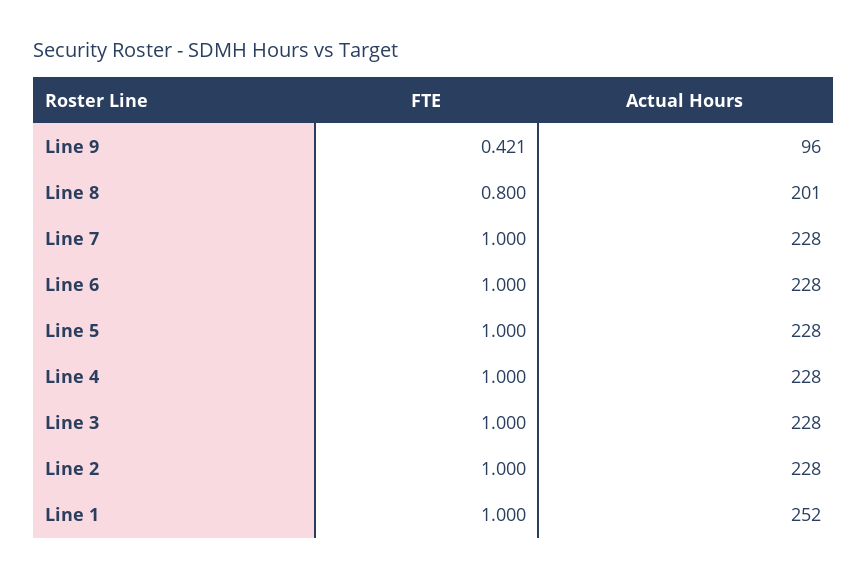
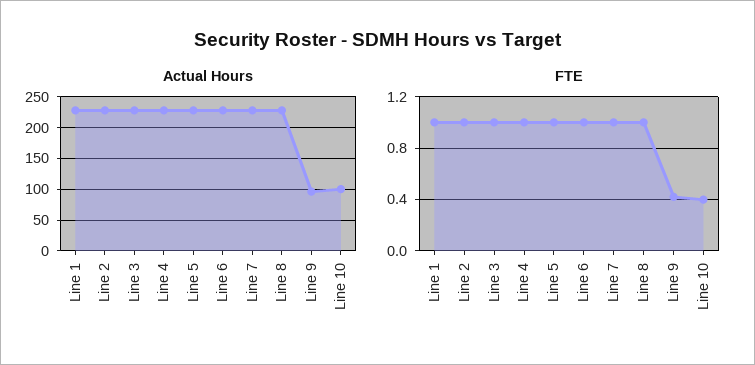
  {
    "FTE": {
      "Line 9": 0.421,
-     "Line 8": 0.8,
+     "Line 8": 1,
      "Line 7": 1,
      "Line 6": 1,
      "Line 5": 1,
      "Line 4": 1,
      "Line 3": 1,
      "Line 2": 1,
-     "Line 1": 1
+     "Line 1": 1,
+     "Line 10": 0.4
    },
    "Actual Hours": {
      "Line 9": 96,
-     "Line 8": 201,
+     "Line 8": 230,
      "Line 7": 228,
      "Line 6": 228,
      "Line 5": 228,
      "Line 4": 228,
      "Line 3": 228,
      "Line 2": 228,
-     "Line 1": 252
+     "Line 1": 230,
+     "Line 10": 100
    }
  }

